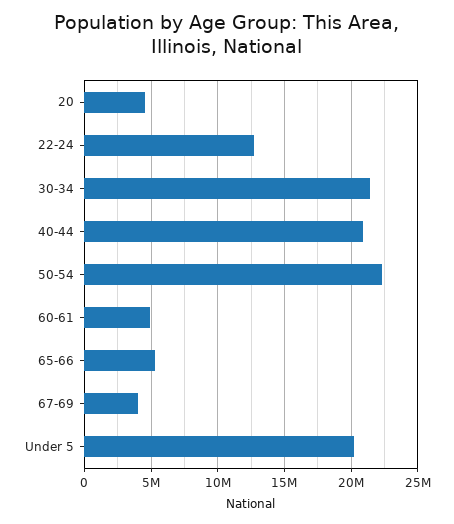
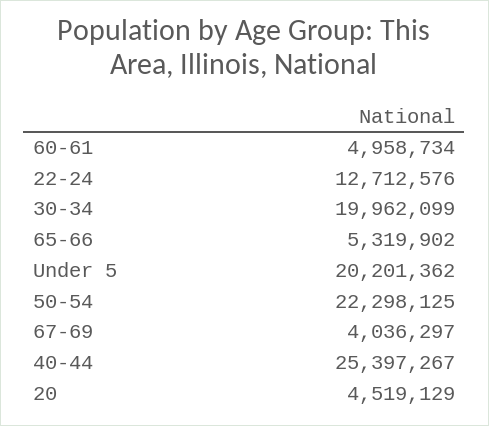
  {
    "20": 4519129,
    "22-24": 12712576,
-   "30-34": 21500000,
+   "30-34": 19962099,
-   "40-44": 21000000,
+   "40-44": 25397267,
    "50-54": 22298125,
    "60-61": 4958734,
    "65-66": 5319902,
    "67-69": 4036297,
    "Under 5": 20201362
  }

